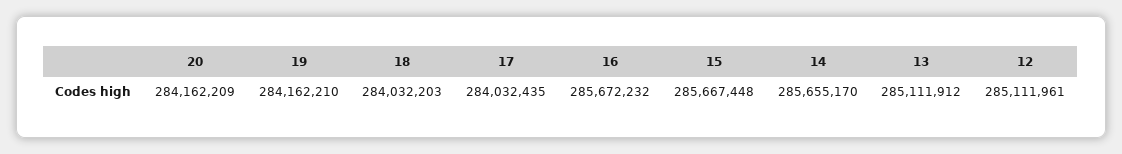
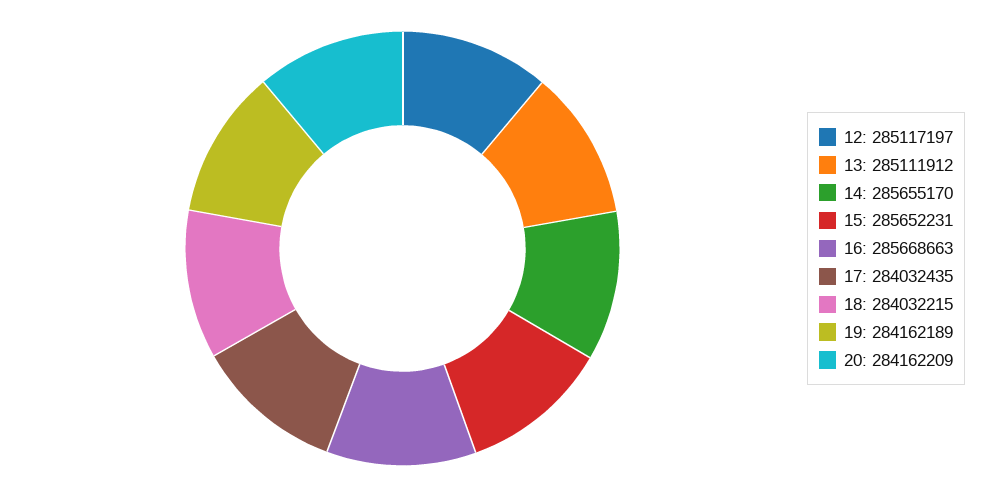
  {
    "20": 284162209,
-   "19": 284162210,
+   "19": 284162189,
-   "18": 284032203,
+   "18": 284032215,
    "17": 284032435,
-   "16": 285672232,
+   "16": 285668663,
-   "15": 285667448,
+   "15": 285652231,
    "14": 285655170,
    "13": 285111912,
-   "12": 285111961
+   "12": 285117197
  }

